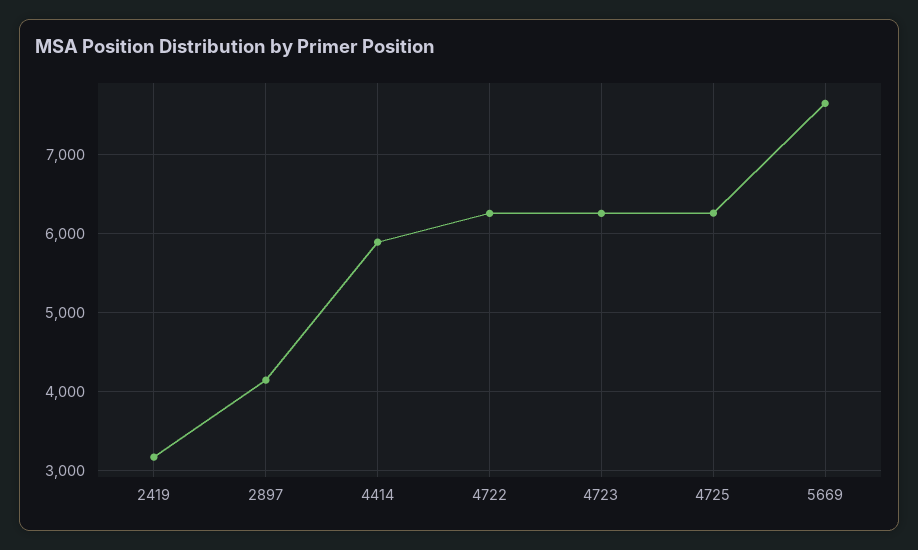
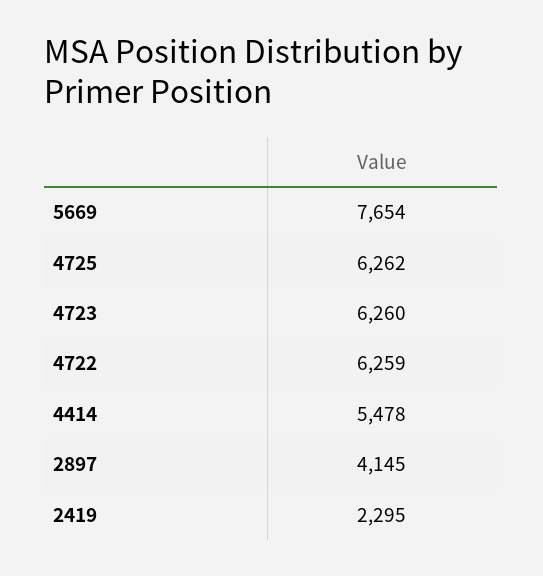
  {
-   "2419": 3200,
+   "2419": 2295,
    "2897": 4145,
-   "4414": 5900,
+   "4414": 5478,
    "4722": 6259,
    "4723": 6260,
    "4725": 6262,
    "5669": 7654
  }

